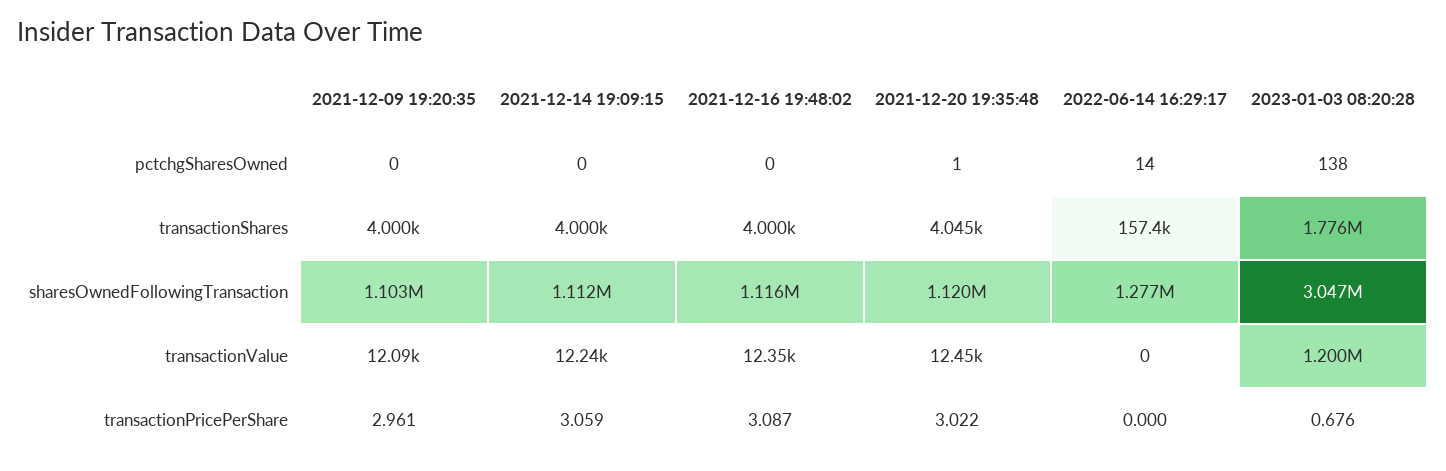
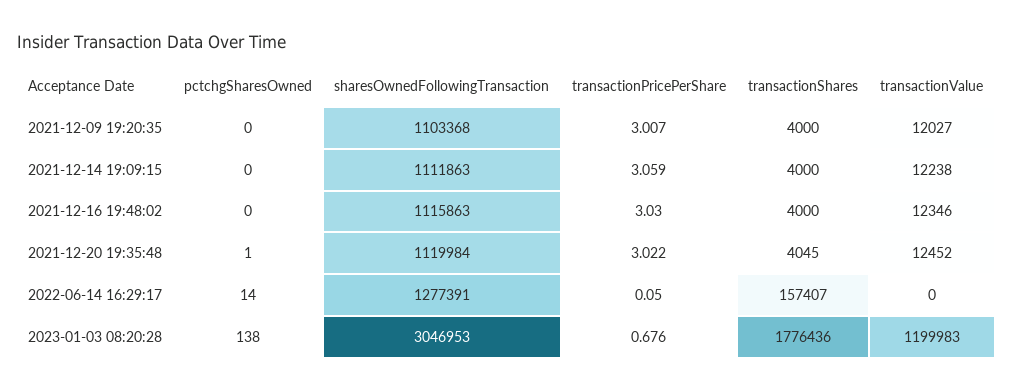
  {
    "2021-12-09 19:20:35": {
      "pctchgSharesOwned": 0,
      "transactionShares": 4000,
      "sharesOwnedFollowingTransaction": 1103368,
-     "transactionValue": 12090,
+     "transactionValue": 12027,
-     "transactionPricePerShare": 2.961
+     "transactionPricePerShare": 3.007
    },
    "2021-12-14 19:09:15": {
      "pctchgSharesOwned": 0,
      "transactionShares": 4000,
      "sharesOwnedFollowingTransaction": 1111863,
      "transactionValue": 12238,
      "transactionPricePerShare": 3.059
    },
    "2021-12-16 19:48:02": {
      "pctchgSharesOwned": 0,
      "transactionShares": 4000,
      "sharesOwnedFollowingTransaction": 1115863,
      "transactionValue": 12346,
-     "transactionPricePerShare": 3.087
+     "transactionPricePerShare": 3.03
    },
    "2021-12-20 19:35:48": {
      "pctchgSharesOwned": 1,
      "transactionShares": 4045,
      "sharesOwnedFollowingTransaction": 1119984,
      "transactionValue": 12452,
      "transactionPricePerShare": 3.022
    },
    "2022-06-14 16:29:17": {
      "pctchgSharesOwned": 14,
      "transactionShares": 157407,
      "sharesOwnedFollowingTransaction": 1277391,
      "transactionValue": 0,
-     "transactionPricePerShare": 0
+     "transactionPricePerShare": 0.05
    },
    "2023-01-03 08:20:28": {
      "pctchgSharesOwned": 138,
      "transactionShares": 1776436,
      "sharesOwnedFollowingTransaction": 3046953,
      "transactionValue": 1199983,
      "transactionPricePerShare": 0.676
    }
  }

